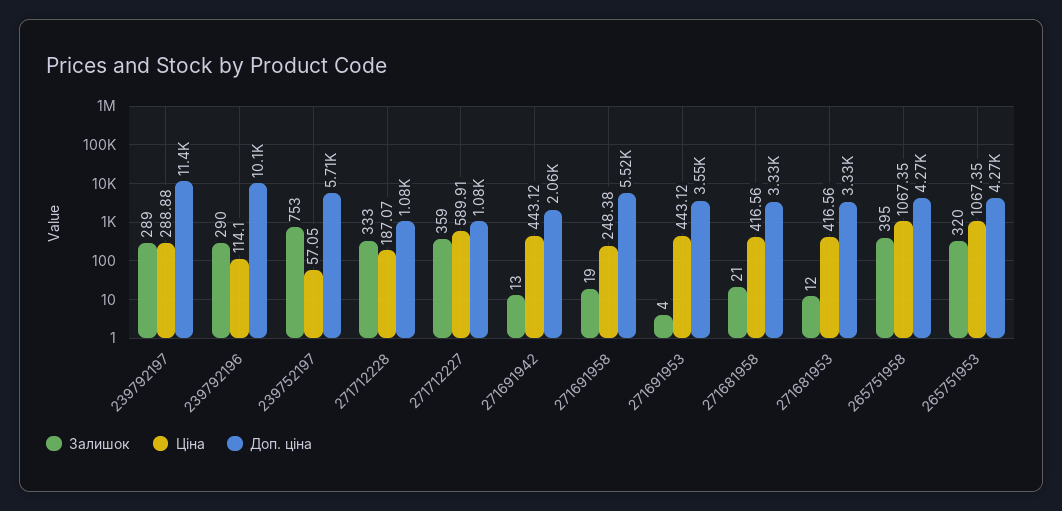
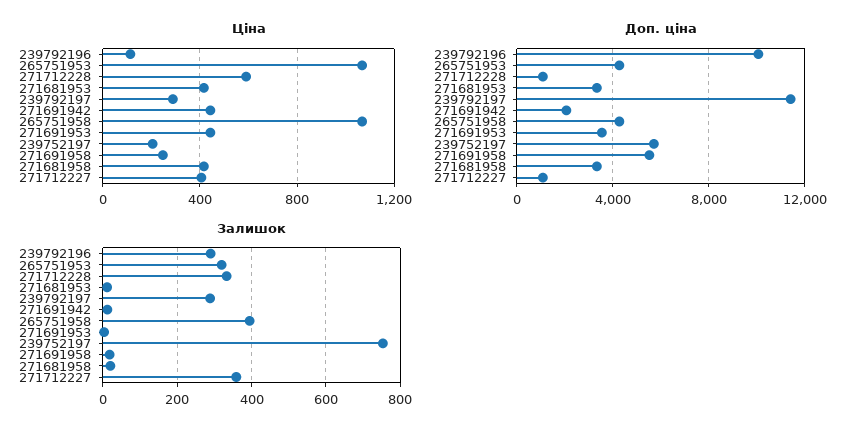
  {
    "Залишок": {
      "239792197": 289,
      "239792196": 290,
      "239752197": 753,
      "271712228": 333,
      "271712227": 359,
      "271691942": 13,
      "271691958": 19,
      "271691953": 4,
      "271681958": 21,
      "271681953": 12,
      "265751958": 395,
      "265751953": 320
    },
    "Ціна": {
      "239792197": 288.88,
      "239792196": 114.1,
-     "239752197": 57.05,
+     "239752197": 200,
-     "271712228": 187.07,
+     "271712228": 600,
-     "271712227": 589.91,
+     "271712227": 400,
      "271691942": 443.12,
      "271691958": 248.38,
      "271691953": 443.12,
      "271681958": 416.56,
      "271681953": 416.56,
      "265751958": 1067.35,
      "265751953": 1067.35
    },
    "Доп. ціна": {
      "239792197": 11400,
      "239792196": 10100,
      "239752197": 5710,
      "271712228": 1080,
      "271712227": 1080,
      "271691942": 2060,
      "271691958": 5520,
      "271691953": 3550,
      "271681958": 3330,
      "271681953": 3330,
      "265751958": 4270,
      "265751953": 4270
    }
  }

